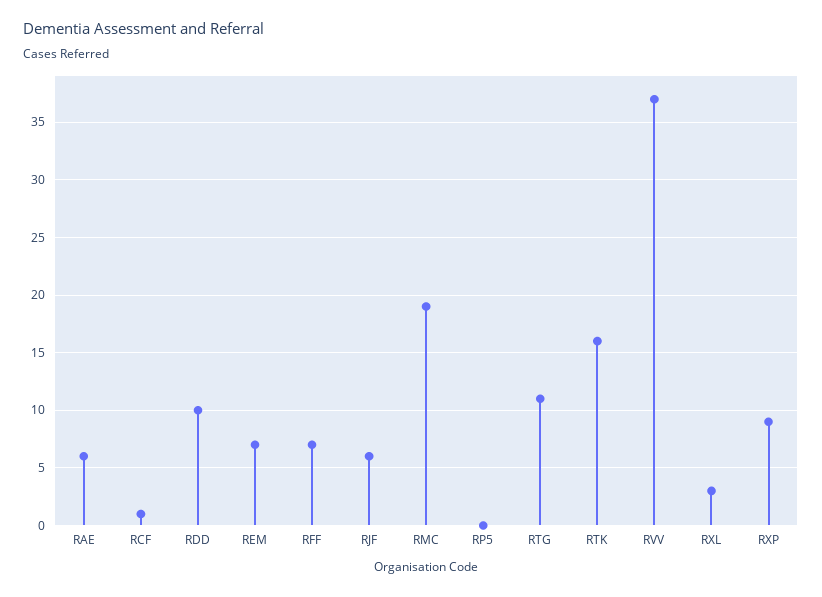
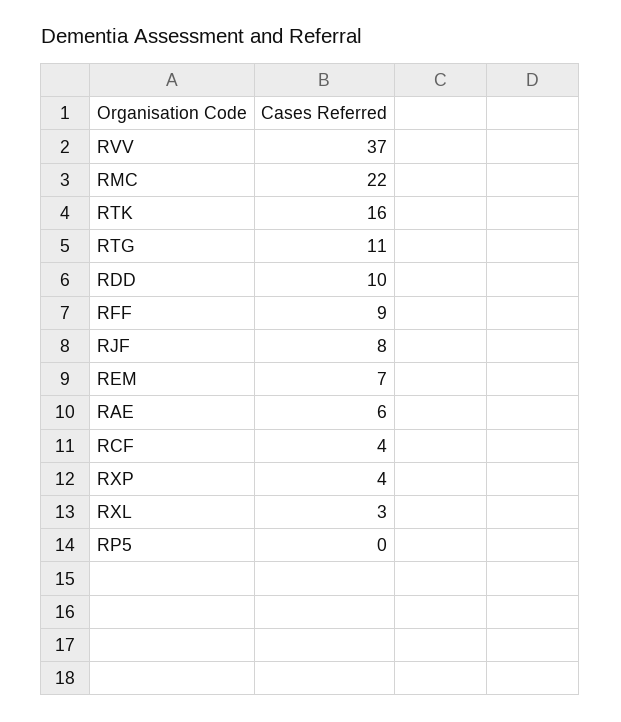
  {
    "RAE": 6,
-   "RCF": 1,
+   "RCF": 4,
    "RDD": 10,
    "REM": 7,
-   "RFF": 7,
+   "RFF": 9,
-   "RJF": 6,
+   "RJF": 8,
-   "RMC": 19,
+   "RMC": 22,
    "RP5": 0,
    "RTG": 11,
    "RTK": 16,
    "RVV": 37,
    "RXL": 3,
-   "RXP": 9
+   "RXP": 4
  }

